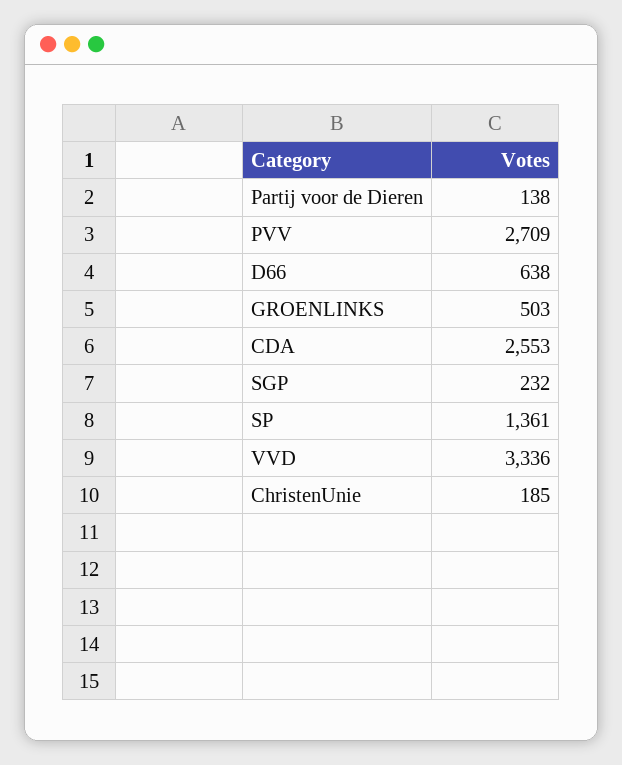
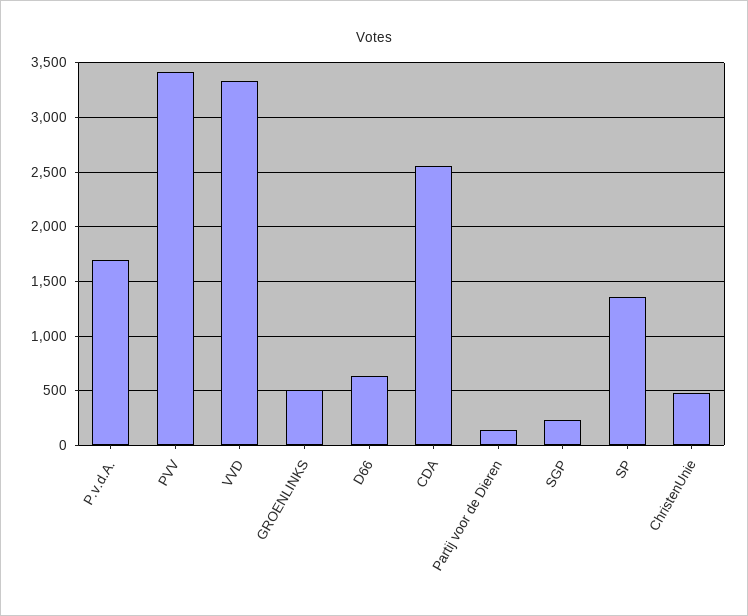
  {
    "Partij voor de Dieren": 138,
-   "PVV": 2709,
+   "PVV": 3400,
    "D66": 638,
    "GROENLINKS": 503,
    "CDA": 2553,
    "SGP": 232,
    "SP": 1361,
    "VVD": 3336,
-   "ChristenUnie": 185
+   "ChristenUnie": 500,
+   "P.v.d.A.": 1700
  }

